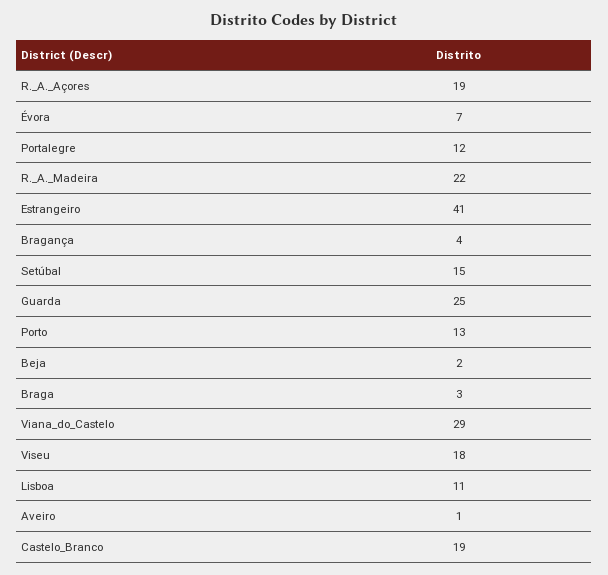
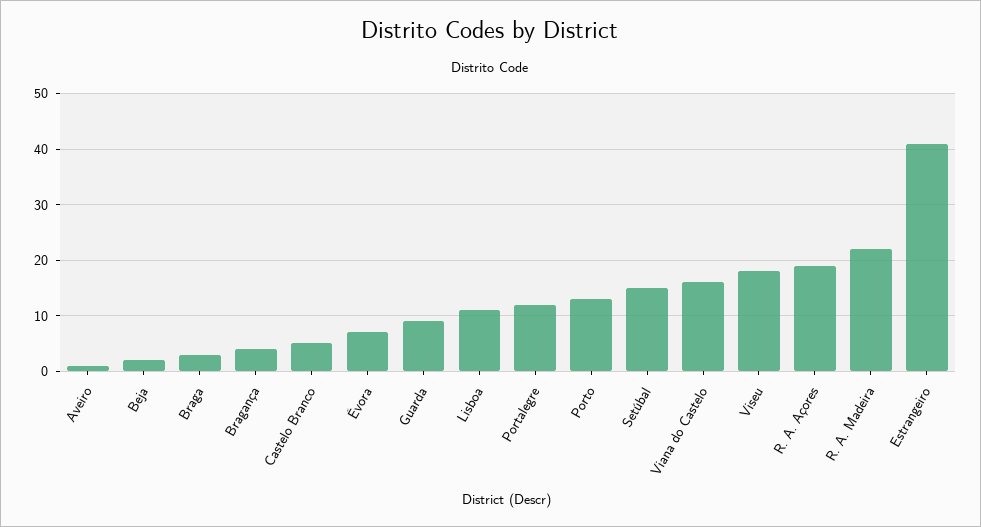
  {
    "R._A._Açores": 19,
    "Évora": 7,
    "Portalegre": 12,
    "R._A._Madeira": 22,
    "Estrangeiro": 41,
    "Bragança": 4,
    "Setúbal": 15,
-   "Guarda": 25,
+   "Guarda": 10,
    "Porto": 13,
    "Beja": 2,
    "Braga": 3,
-   "Viana_do_Castelo": 29,
+   "Viana_do_Castelo": 15,
    "Viseu": 18,
    "Lisboa": 11,
    "Aveiro": 1,
-   "Castelo_Branco": 19
+   "Castelo_Branco": 5
  }

